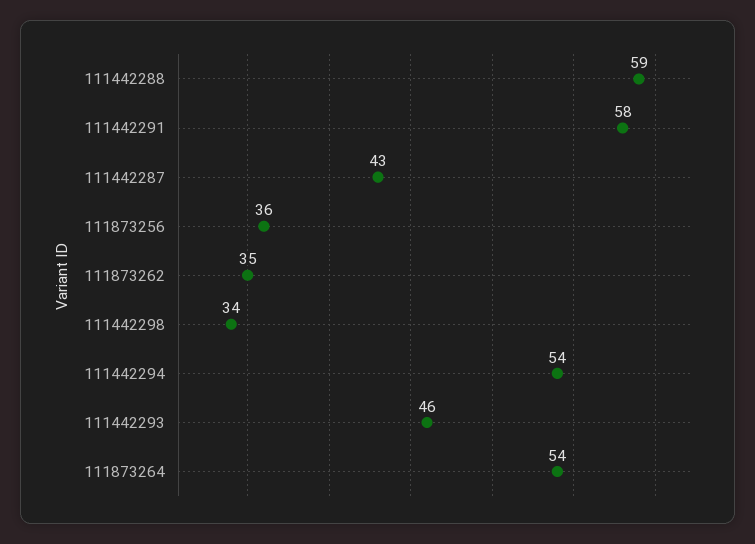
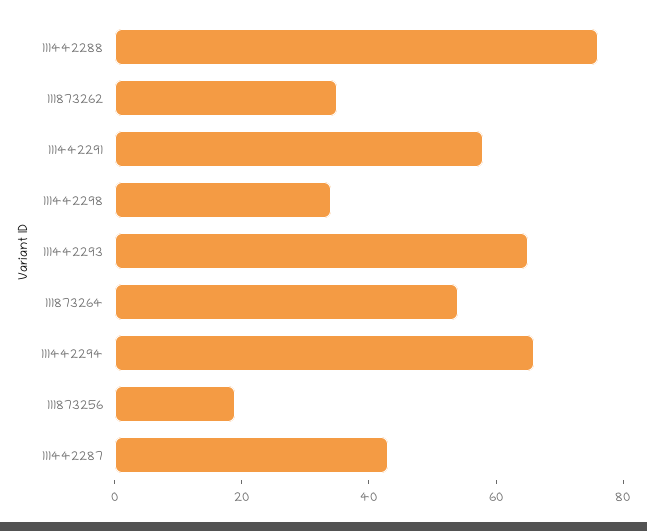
  {
-   "111442288": 59,
+   "111442288": 75,
    "111442291": 58,
    "111442287": 43,
-   "111873256": 36,
+   "111873256": 20,
    "111873262": 35,
    "111442298": 34,
-   "111442294": 54,
+   "111442294": 65,
-   "111442293": 46,
+   "111442293": 65,
    "111873264": 54
  }

